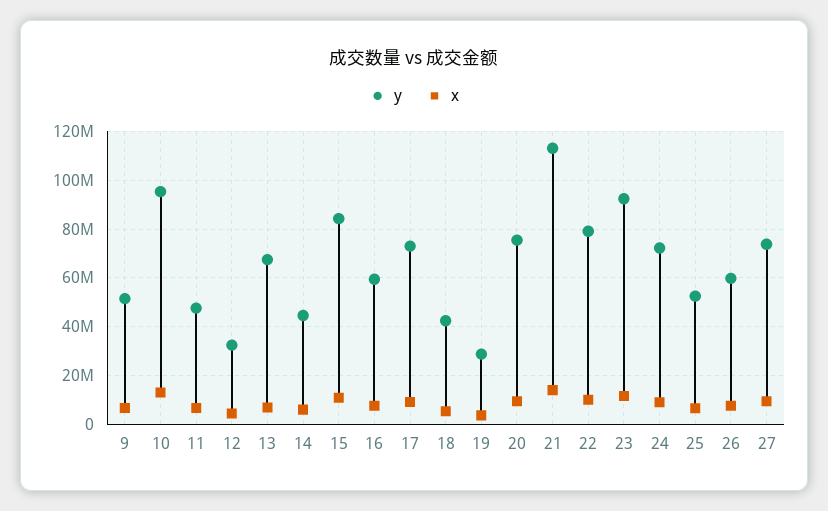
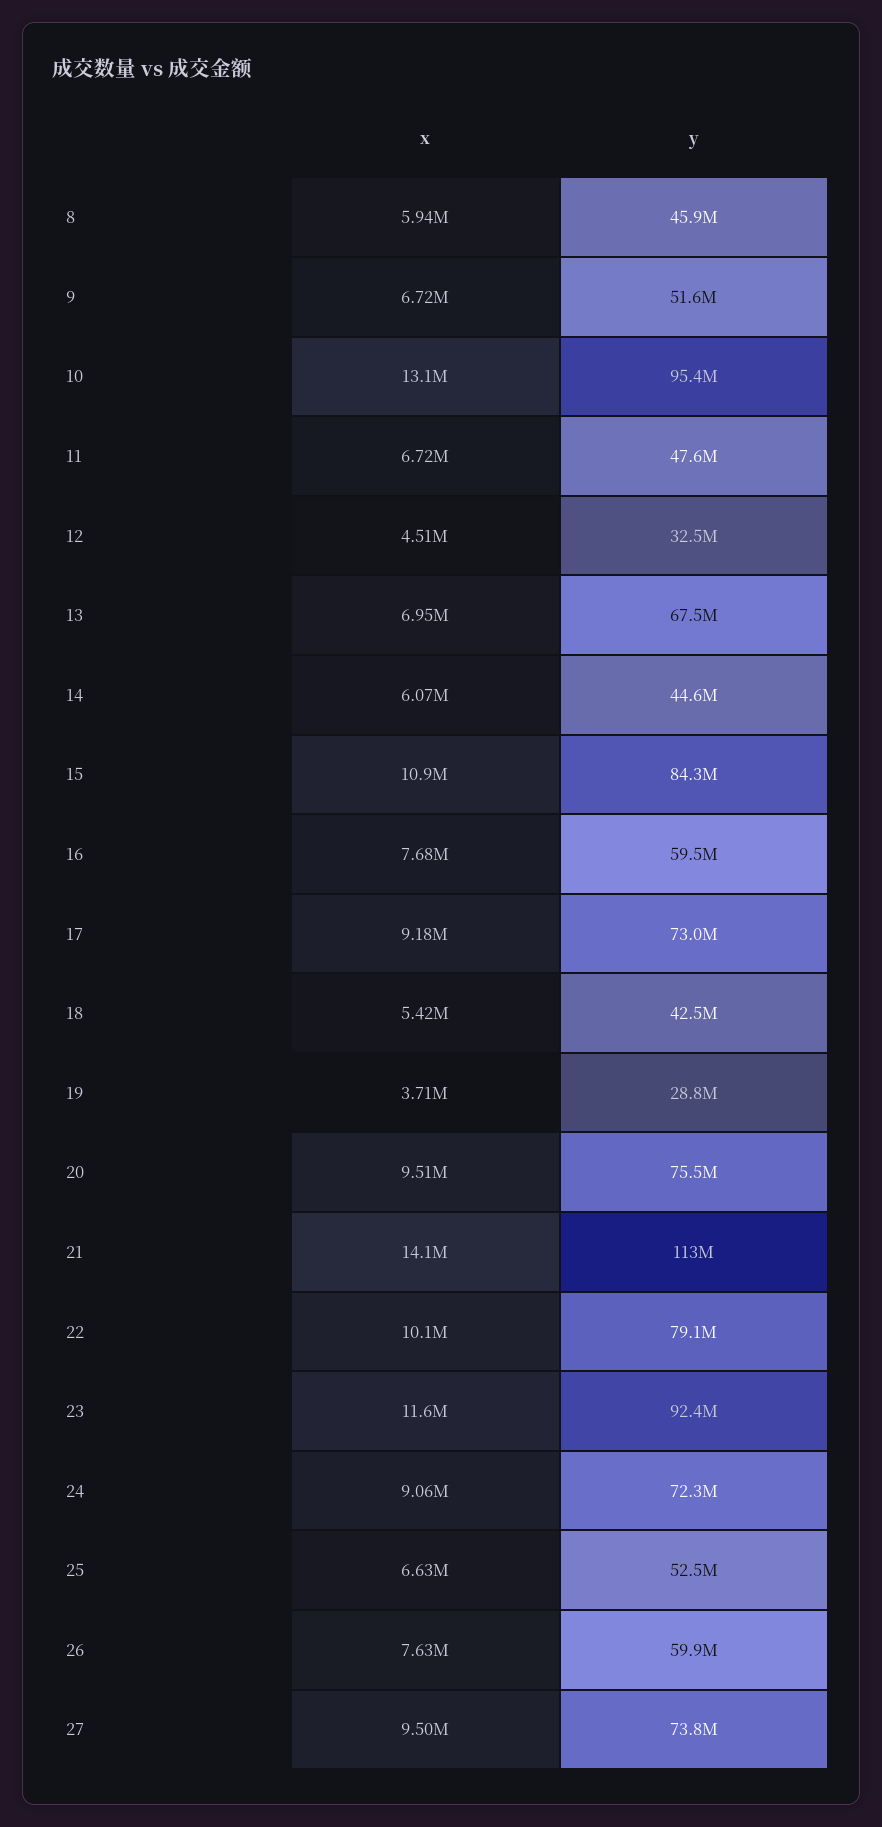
  {
    "y": {
      "9": 51600000,
      "10": 95400000,
      "11": 47600000,
      "12": 32500000,
      "13": 67500000,
      "14": 44600000,
      "15": 84300000,
      "16": 59500000,
      "17": 73000000,
      "18": 42500000,
      "19": 28800000,
      "20": 75500000,
      "21": 113000000,
      "22": 79100000,
      "23": 92400000,
      "24": 72300000,
      "25": 52500000,
      "26": 59900000,
-     "27": 73800000
+     "27": 73800000,
+     "8": 45900000
    },
    "x": {
      "9": 6720000,
      "10": 13100000,
      "11": 6720000,
      "12": 4510000,
      "13": 6950000,
      "14": 6070000,
      "15": 10900000,
      "16": 7680000,
      "17": 9180000,
      "18": 5420000,
      "19": 3710000,
      "20": 9510000,
      "21": 14100000,
      "22": 10100000,
      "23": 11600000,
      "24": 9060000,
      "25": 6630000,
      "26": 7630000,
-     "27": 9500000
+     "27": 9500000,
+     "8": 5940000
    }
  }

